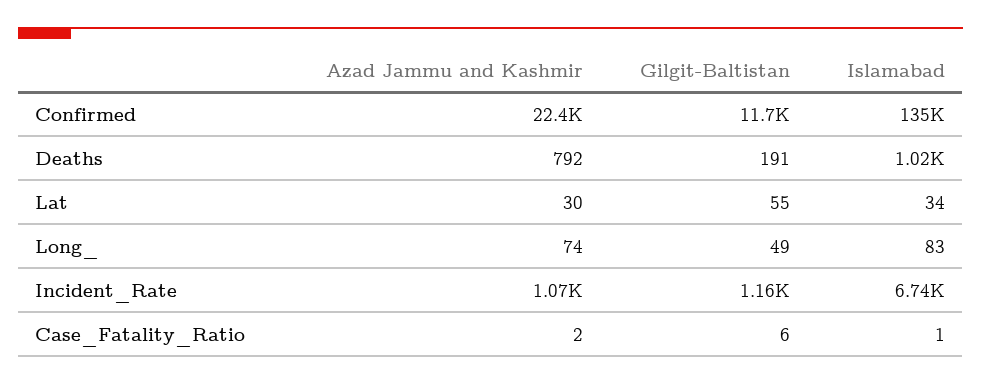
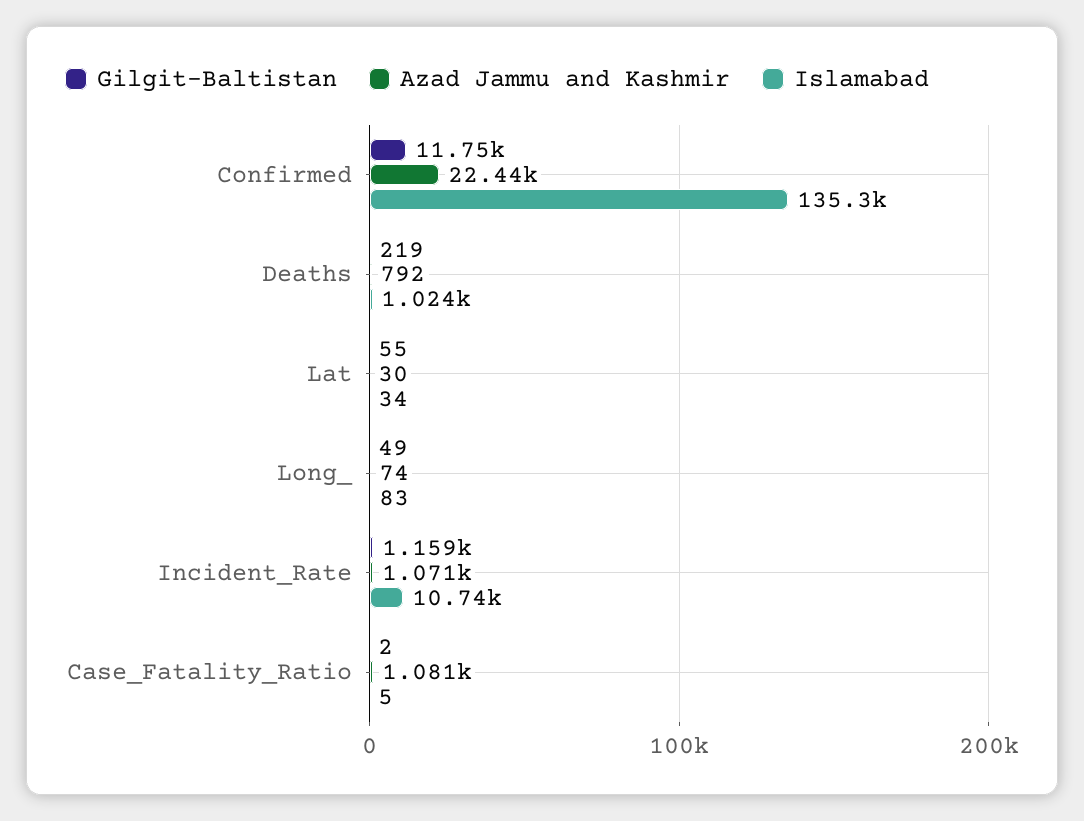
  {
    "Azad Jammu and Kashmir": {
      "Confirmed": 22440,
      "Deaths": 792,
      "Lat": 30,
      "Long_": 74,
      "Incident_Rate": 1071,
-     "Case_Fatality_Ratio": 2
+     "Case_Fatality_Ratio": 1081
    },
    "Gilgit-Baltistan": {
      "Confirmed": 11750,
-     "Deaths": 191,
+     "Deaths": 219,
      "Lat": 55,
      "Long_": 49,
      "Incident_Rate": 1159,
-     "Case_Fatality_Ratio": 6
+     "Case_Fatality_Ratio": 2
    },
    "Islamabad": {
      "Confirmed": 135300,
      "Deaths": 1024,
      "Lat": 34,
      "Long_": 83,
-     "Incident_Rate": 6740,
+     "Incident_Rate": 10740,
-     "Case_Fatality_Ratio": 1
+     "Case_Fatality_Ratio": 5
    }
  }

